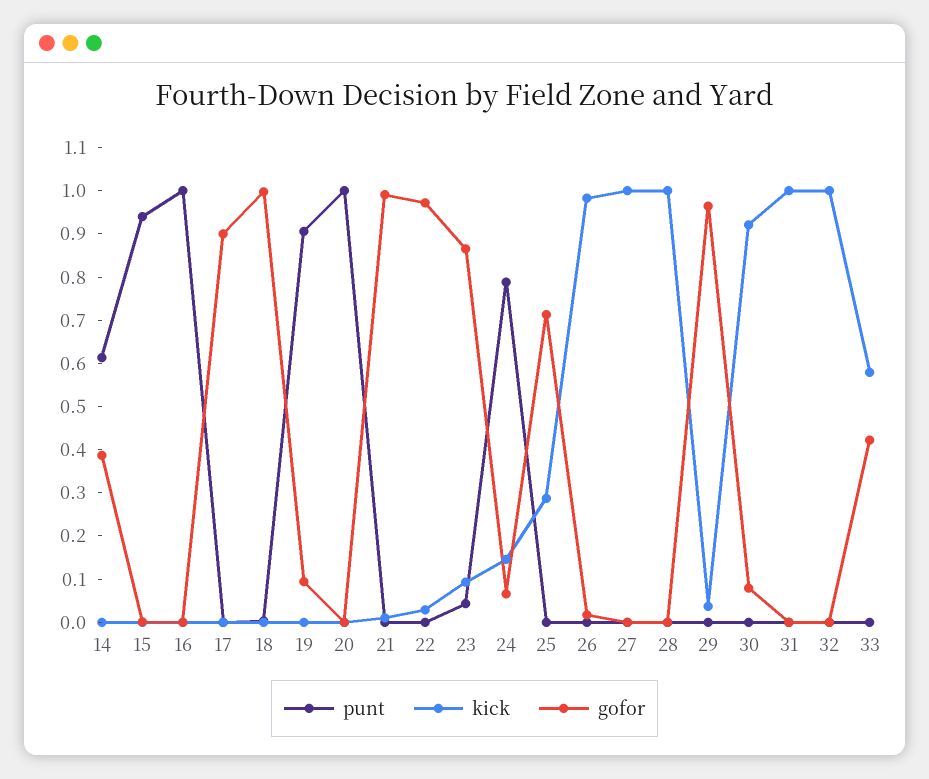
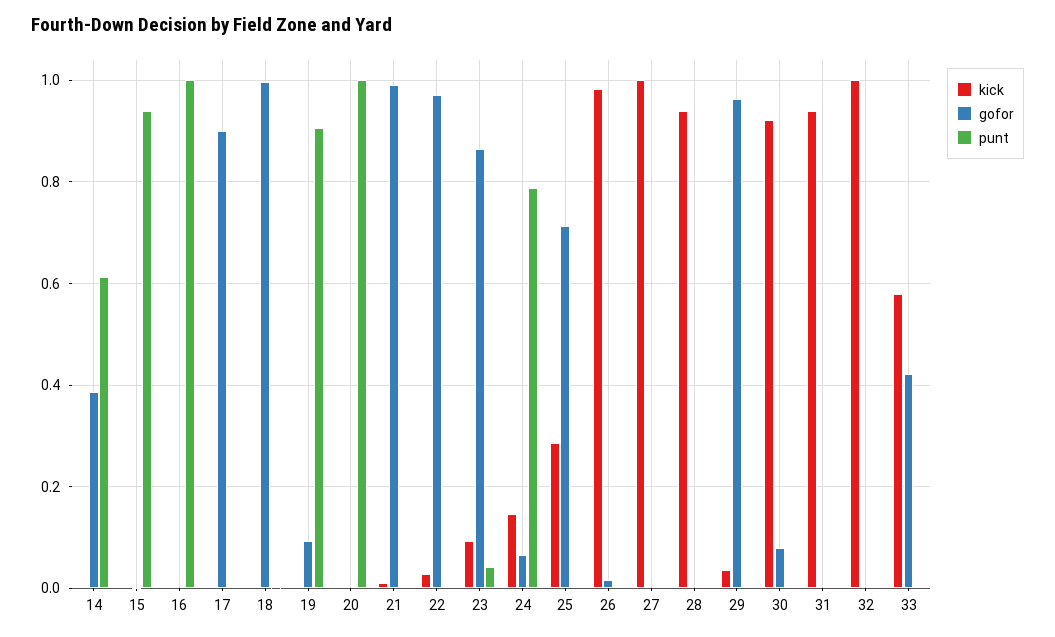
  {
    "punt": {
      "14": 0.62,
      "15": 0.94,
      "16": 1,
      "17": 0,
      "18": 0,
      "19": 0.9,
      "20": 1,
      "21": 0,
      "22": 0,
      "23": 0.04,
      "24": 0.78,
      "25": 0,
      "26": 0,
      "27": 0,
      "28": 0,
      "29": 0,
      "30": 0,
      "31": 0,
      "32": 0,
      "33": 0
    },
    "kick": {
      "14": 0,
      "15": 0,
      "16": 0,
      "17": 0,
      "18": 0,
      "19": 0,
      "20": 0,
      "21": 0.02,
      "22": 0.02,
      "23": 0.1,
      "24": 0.14,
      "25": 0.28,
      "26": 0.98,
      "27": 1,
-     "28": 1,
+     "28": 0.94,
      "29": 0.04,
      "30": 0.92,
-     "31": 1,
+     "31": 0.94,
      "32": 1,
      "33": 0.58
    },
    "gofor": {
      "14": 0.38,
      "15": 0,
      "16": 0,
      "17": 0.9,
      "18": 1,
      "19": 0.1,
      "20": 0,
      "21": 1,
      "22": 0.98,
      "23": 0.86,
      "24": 0.06,
      "25": 0.72,
      "26": 0.02,
      "27": 0,
      "28": 0,
      "29": 0.96,
      "30": 0.08,
      "31": 0,
      "32": 0,
      "33": 0.42
    }
  }

